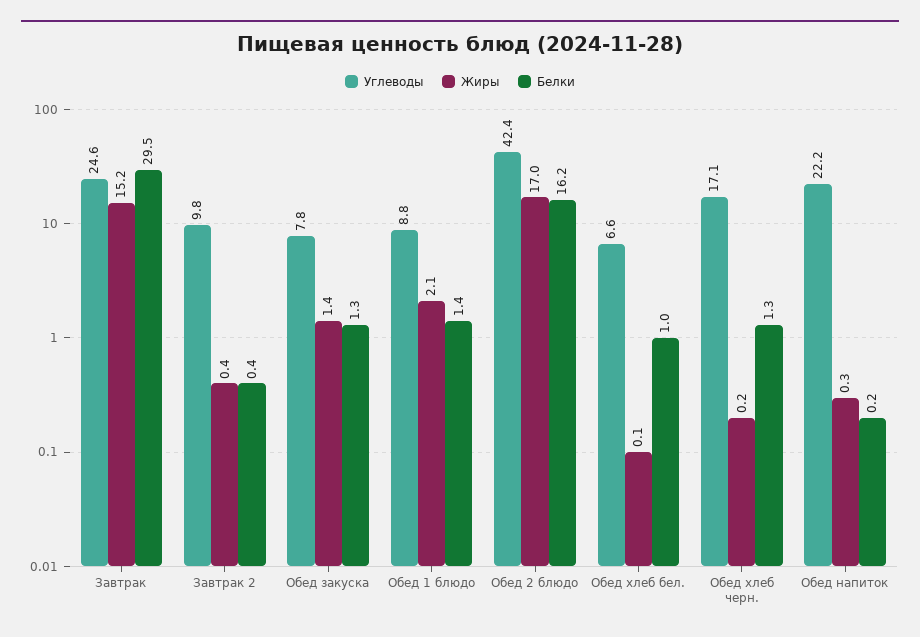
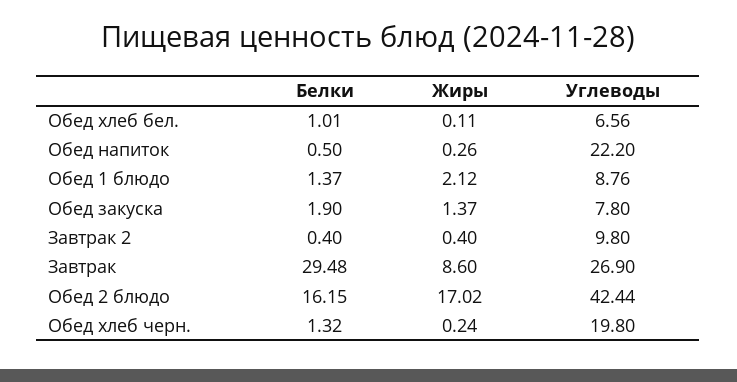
  {
    "Углеводы": {
-     "Завтрак": 24.6,
+     "Завтрак": 26.9,
      "Завтрак 2": 9.8,
      "Обед закуска": 7.8,
      "Обед 1 блюдо": 8.76,
      "Обед 2 блюдо": 42.44,
      "Обед хлеб бел.": 6.56,
-     "Обед хлеб черн.": 17.1,
+     "Обед хлеб черн.": 19.8,
      "Обед напиток": 22.2
    },
    "Жиры": {
-     "Завтрак": 15.2,
+     "Завтрак": 8.6,
      "Завтрак 2": 0.4,
      "Обед закуска": 1.37,
      "Обед 1 блюдо": 2.12,
      "Обед 2 блюдо": 17.02,
      "Обед хлеб бел.": 0.11,
      "Обед хлеб черн.": 0.24,
      "Обед напиток": 0.26
    },
    "Белки": {
      "Завтрак": 29.48,
      "Завтрак 2": 0.4,
-     "Обед закуска": 1.3,
+     "Обед закуска": 1.9,
      "Обед 1 блюдо": 1.37,
      "Обед 2 блюдо": 16.15,
      "Обед хлеб бел.": 1.01,
      "Обед хлеб черн.": 1.32,
-     "Обед напиток": 0.2
+     "Обед напиток": 0.5
    }
  }

